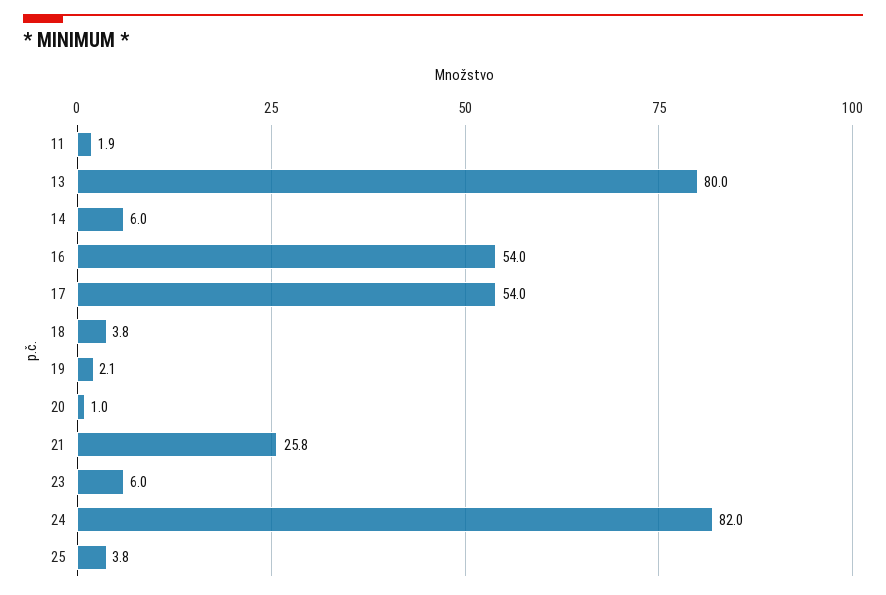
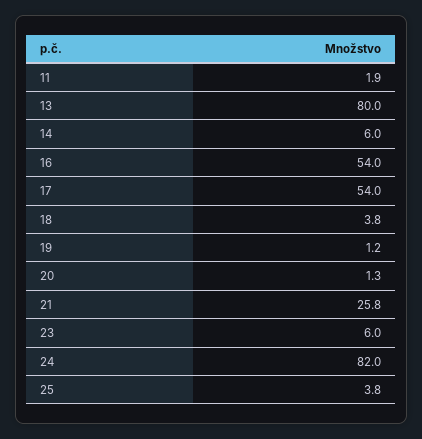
  {
    "11": 1.9,
    "13": 80,
    "14": 6,
    "16": 54,
    "17": 54,
    "18": 3.8,
-   "19": 2.1,
+   "19": 1.2,
-   "20": 1,
+   "20": 1.3,
    "21": 25.8,
    "23": 6,
    "24": 82,
    "25": 3.8
  }

